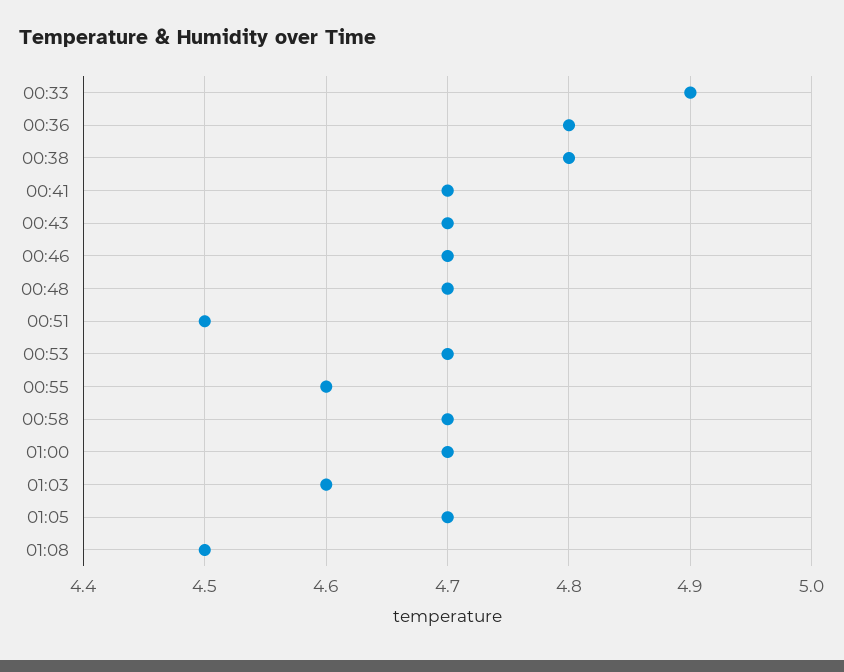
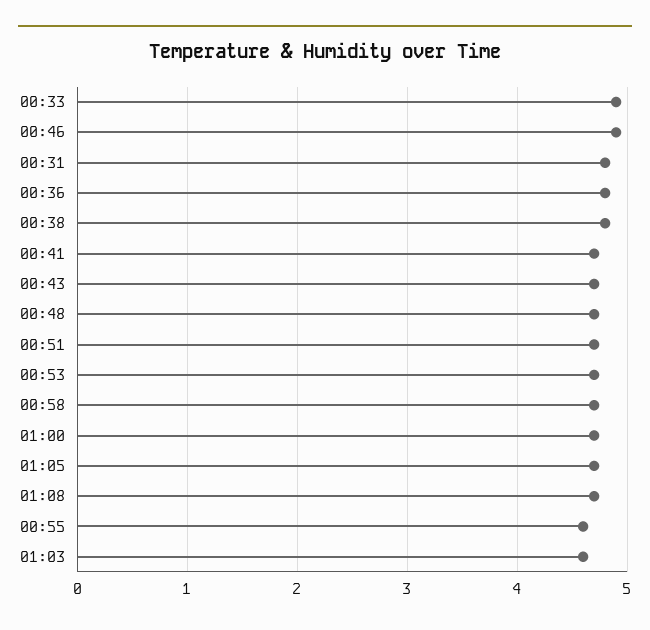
  {
    "00:33": 4.9,
    "00:36": 4.8,
    "00:38": 4.8,
    "00:41": 4.7,
    "00:43": 4.7,
-   "00:46": 4.7,
+   "00:46": 4.9,
    "00:48": 4.7,
-   "00:51": 4.5,
+   "00:51": 4.7,
    "00:53": 4.7,
    "00:55": 4.6,
    "00:58": 4.7,
    "01:00": 4.7,
    "01:03": 4.6,
    "01:05": 4.7,
-   "01:08": 4.5
+   "01:08": 4.7,
+   "00:31": 4.8
  }

